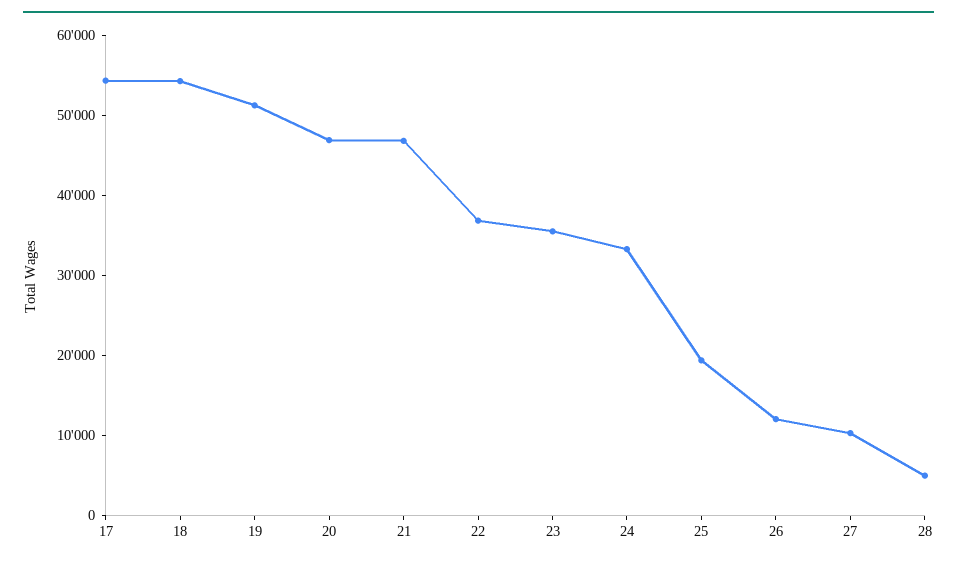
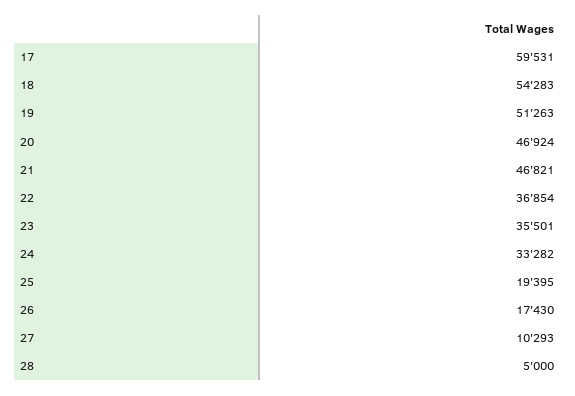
  {
-   "17": 54000,
+   "17": 59531,
    "18": 54283,
    "19": 51263,
    "20": 46924,
    "21": 46821,
    "22": 36854,
    "23": 35501,
    "24": 33282,
    "25": 19395,
-   "26": 12000,
+   "26": 17430,
    "27": 10293,
    "28": 5000
  }

